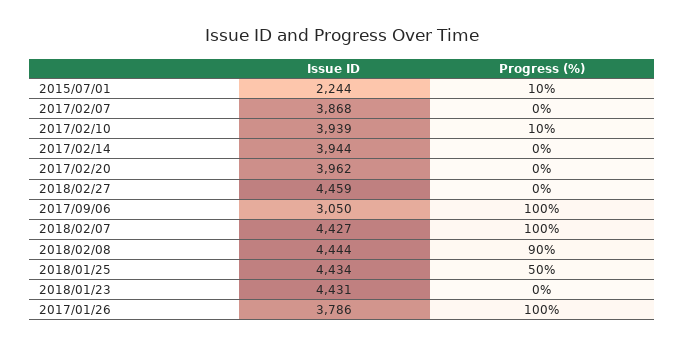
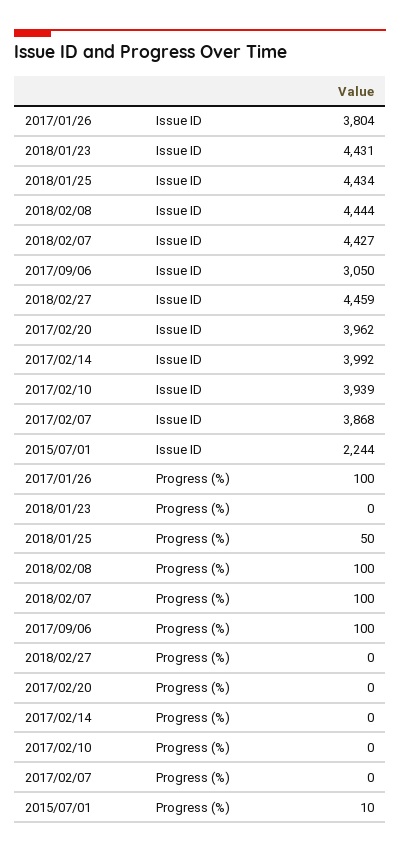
  {
    "Issue ID": {
      "2015/07/01": 2244,
      "2017/02/07": 3868,
      "2017/02/10": 3939,
-     "2017/02/14": 3944,
+     "2017/02/14": 3992,
      "2017/02/20": 3962,
      "2018/02/27": 4459,
      "2017/09/06": 3050,
      "2018/02/07": 4427,
      "2018/02/08": 4444,
      "2018/01/25": 4434,
      "2018/01/23": 4431,
-     "2017/01/26": 3786
+     "2017/01/26": 3804
    },
    "Progress (%)": {
      "2015/07/01": 10,
      "2017/02/07": 0,
-     "2017/02/10": 10,
+     "2017/02/10": 0,
      "2017/02/14": 0,
      "2017/02/20": 0,
      "2018/02/27": 0,
      "2017/09/06": 100,
      "2018/02/07": 100,
-     "2018/02/08": 90,
+     "2018/02/08": 100,
      "2018/01/25": 50,
      "2018/01/23": 0,
      "2017/01/26": 100
    }
  }

